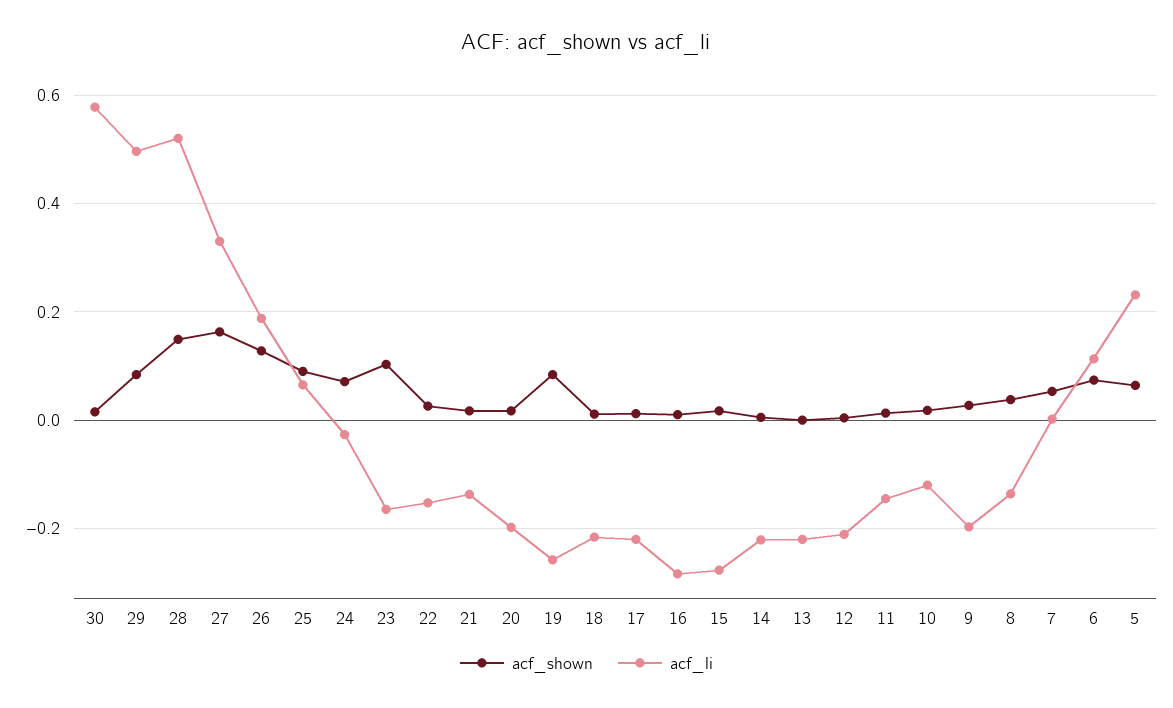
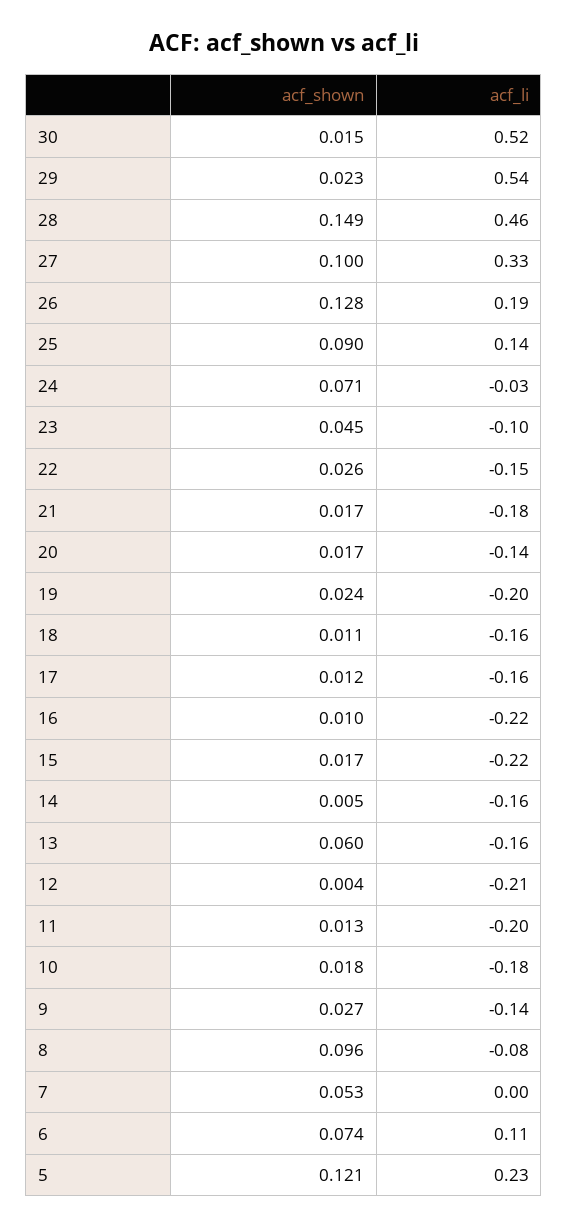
  {
    "acf_shown": {
      "30": 0.015,
-     "29": 0.08,
+     "29": 0.023,
      "28": 0.149,
-     "27": 0.16,
+     "27": 0.1,
      "26": 0.128,
      "25": 0.09,
      "24": 0.071,
-     "23": 0.1,
+     "23": 0.045,
      "22": 0.026,
      "21": 0.017,
      "20": 0.017,
-     "19": 0.08,
+     "19": 0.024,
      "18": 0.011,
      "17": 0.012,
      "16": 0.01,
      "15": 0.017,
      "14": 0.005,
-     "13": 0,
+     "13": 0.06,
      "12": 0.004,
      "11": 0.013,
      "10": 0.018,
      "9": 0.027,
-     "8": 0.04,
+     "8": 0.096,
      "7": 0.053,
      "6": 0.074,
-     "5": 0.06
+     "5": 0.121
    },
    "acf_li": {
-     "30": 0.58,
+     "30": 0.52,
-     "29": 0.5,
+     "29": 0.54,
-     "28": 0.52,
+     "28": 0.46,
      "27": 0.33,
      "26": 0.19,
-     "25": 0.06,
+     "25": 0.14,
      "24": -0.03,
-     "23": -0.16,
+     "23": -0.1,
      "22": -0.15,
-     "21": -0.14,
+     "21": -0.18,
-     "20": -0.2,
+     "20": -0.14,
-     "19": -0.26,
+     "19": -0.2,
-     "18": -0.22,
+     "18": -0.16,
-     "17": -0.22,
+     "17": -0.16,
-     "16": -0.28,
+     "16": -0.22,
-     "15": -0.28,
+     "15": -0.22,
-     "14": -0.22,
+     "14": -0.16,
-     "13": -0.22,
+     "13": -0.16,
      "12": -0.21,
-     "11": -0.14,
+     "11": -0.2,
-     "10": -0.12,
+     "10": -0.18,
-     "9": -0.2,
+     "9": -0.14,
-     "8": -0.14,
+     "8": -0.08,
      "7": 0,
      "6": 0.11,
      "5": 0.23
    }
  }

